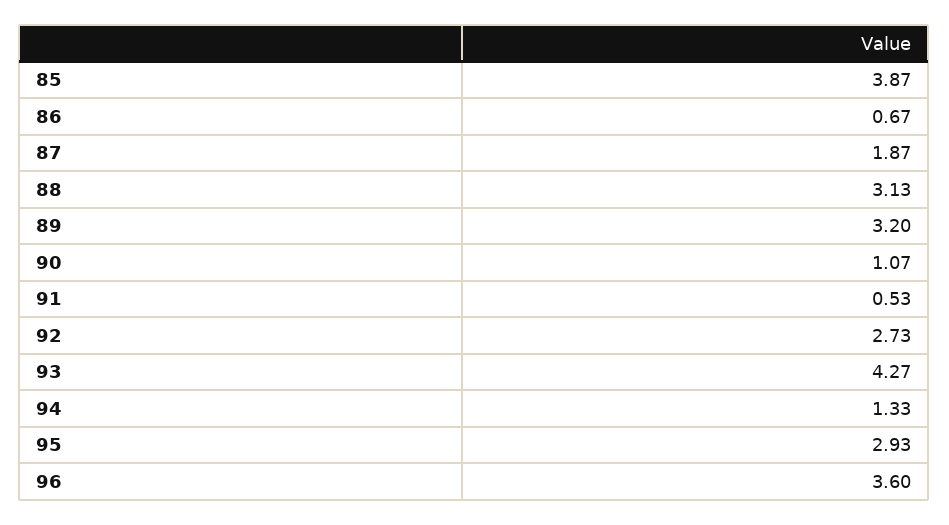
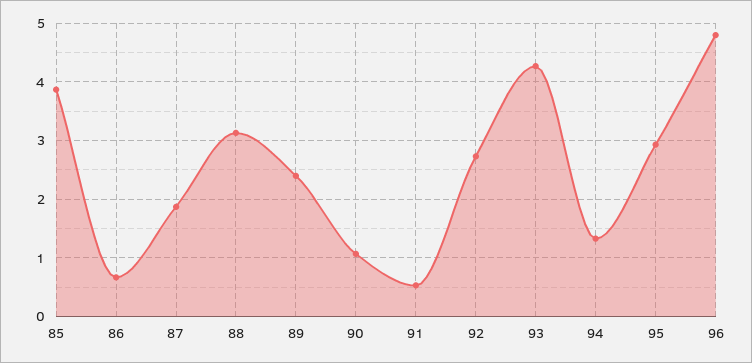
  {
    "85": 3.87,
    "86": 0.67,
    "87": 1.87,
    "88": 3.13,
-   "89": 3.2,
+   "89": 2.4,
    "90": 1.07,
    "91": 0.53,
    "92": 2.73,
    "93": 4.27,
    "94": 1.33,
    "95": 2.93,
-   "96": 3.6
+   "96": 4.8
  }

